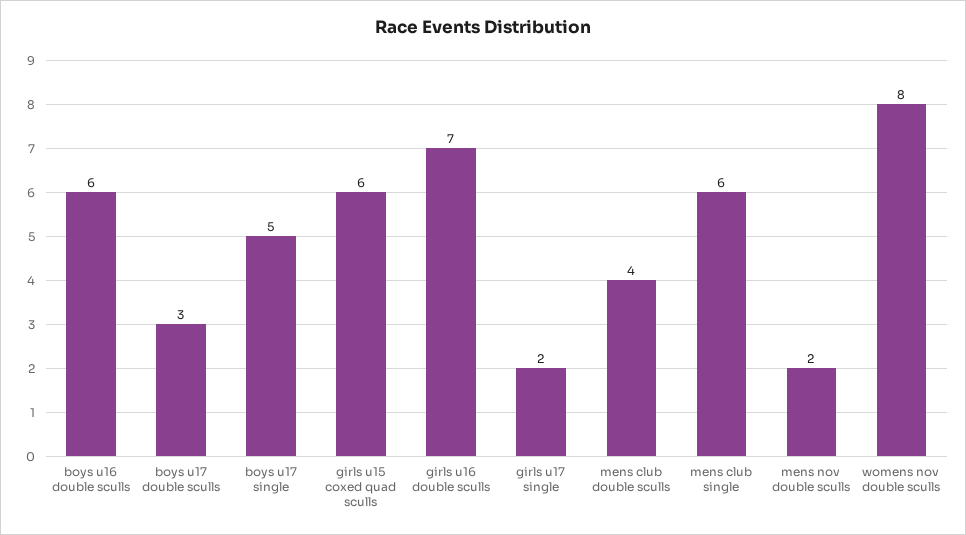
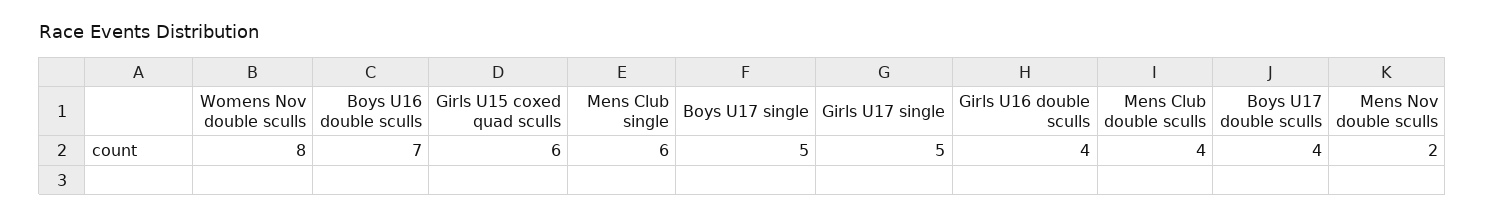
  {
-   "boys u16 double sculls": 6,
+   "boys u16 double sculls": 7,
-   "boys u17 double sculls": 3,
+   "boys u17 double sculls": 4,
    "boys u17 single": 5,
    "girls u15 coxed quad sculls": 6,
-   "girls u16 double sculls": 7,
+   "girls u16 double sculls": 4,
-   "girls u17 single": 2,
+   "girls u17 single": 5,
    "mens club double sculls": 4,
    "mens club single": 6,
    "mens nov double sculls": 2,
    "womens nov double sculls": 8
  }

